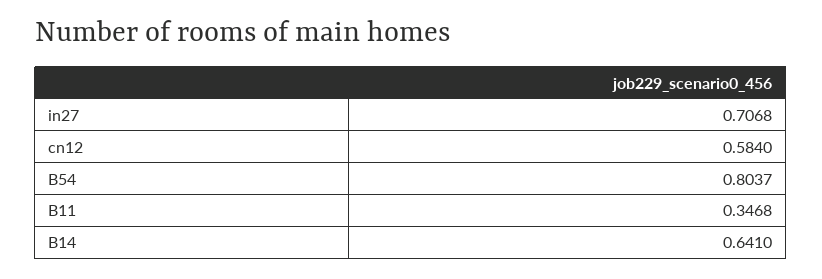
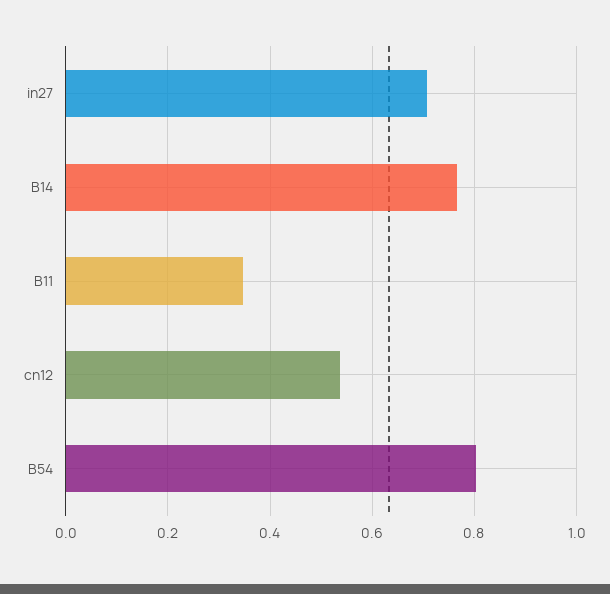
  {
    "in27": 0.7068,
-   "cn12": 0.584,
+   "cn12": 0.54,
    "B54": 0.8037,
    "B11": 0.3468,
-   "B14": 0.641
+   "B14": 0.76
  }

